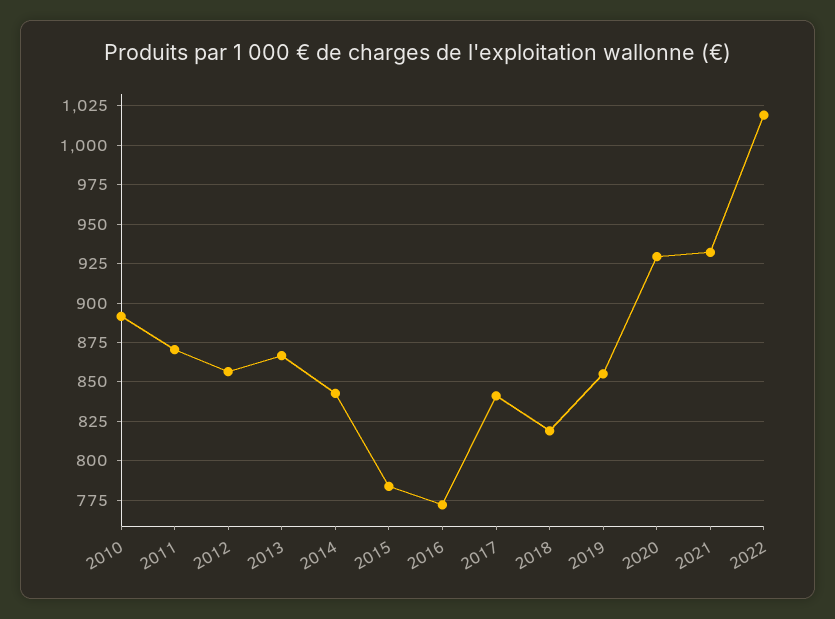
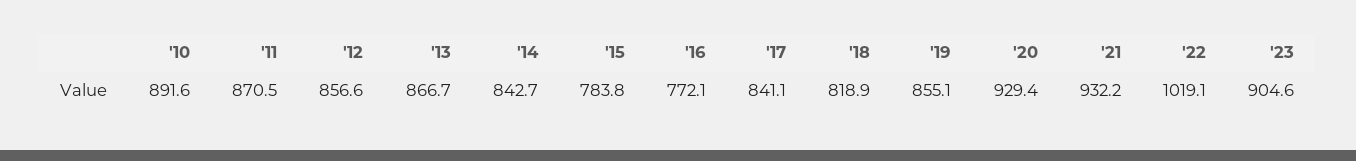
  {
    "2010": 891.6,
    "2011": 870.5,
    "2012": 856.6,
    "2013": 866.7,
    "2014": 842.7,
    "2015": 783.8,
    "2016": 772.1,
    "2017": 841.1,
    "2018": 818.9,
    "2019": 855.1,
    "2020": 929.4,
    "2021": 932.2,
-   "2022": 1019.1
+   "2022": 1019.1,
+   "'23": 904.6
  }

